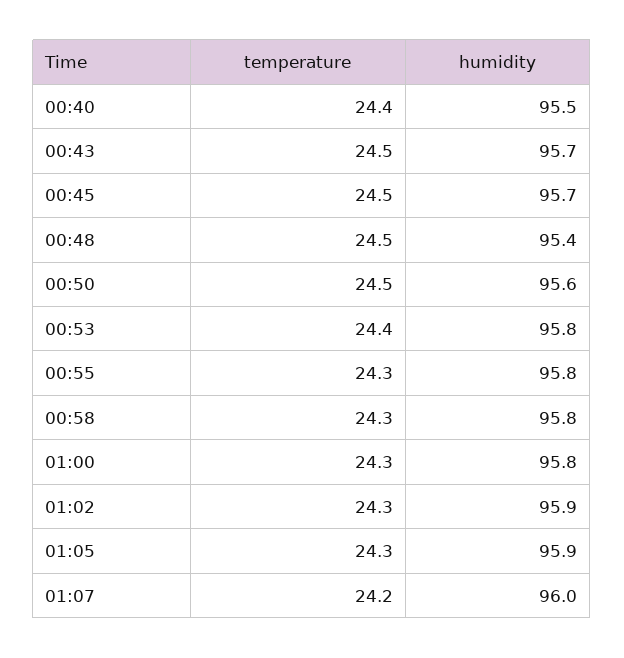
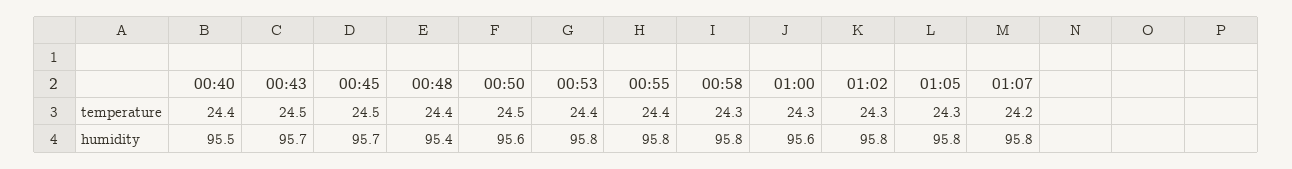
  {
    "temperature": {
      "00:40": 24.4,
      "00:43": 24.5,
      "00:45": 24.5,
-     "00:48": 24.5,
+     "00:48": 24.4,
      "00:50": 24.5,
      "00:53": 24.4,
-     "00:55": 24.3,
+     "00:55": 24.4,
      "00:58": 24.3,
      "01:00": 24.3,
      "01:02": 24.3,
      "01:05": 24.3,
      "01:07": 24.2
    },
    "humidity": {
      "00:40": 95.5,
      "00:43": 95.7,
      "00:45": 95.7,
      "00:48": 95.4,
      "00:50": 95.6,
      "00:53": 95.8,
      "00:55": 95.8,
      "00:58": 95.8,
-     "01:00": 95.8,
+     "01:00": 95.6,
-     "01:02": 95.9,
+     "01:02": 95.8,
-     "01:05": 95.9,
+     "01:05": 95.8,
-     "01:07": 96
+     "01:07": 95.8
    }
  }

